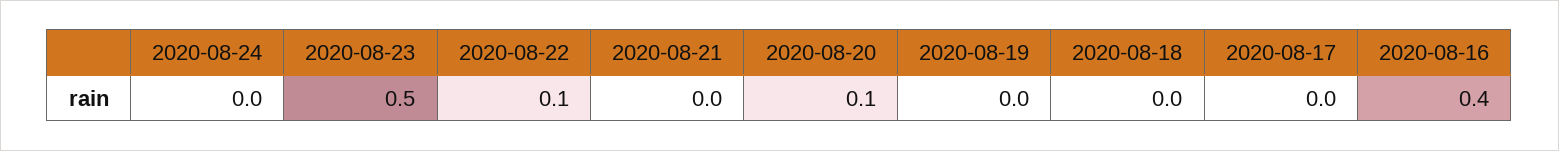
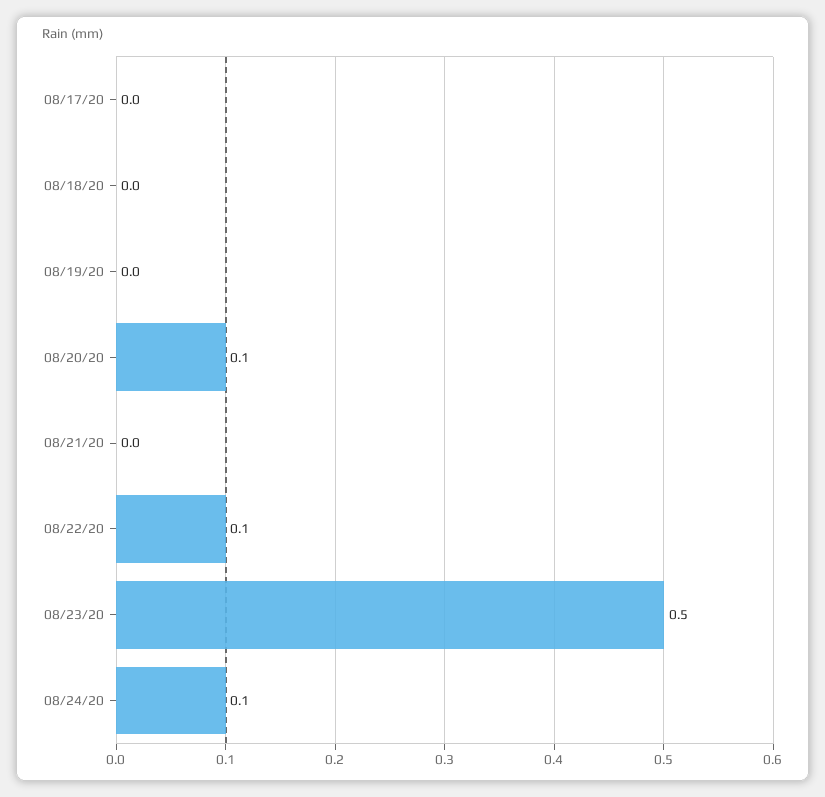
  {
-   "2020-08-24": 0,
+   "2020-08-24": 0.1,
    "2020-08-23": 0.5,
    "2020-08-22": 0.1,
    "2020-08-21": 0,
    "2020-08-20": 0.1,
    "2020-08-19": 0,
    "2020-08-18": 0,
-   "2020-08-17": 0,
+   "2020-08-17": 0
-   "2020-08-16": 0.4
  }

